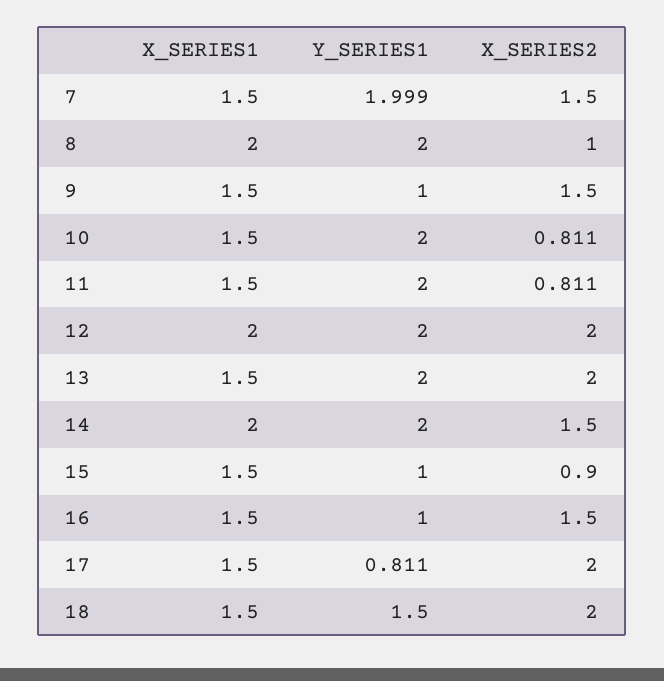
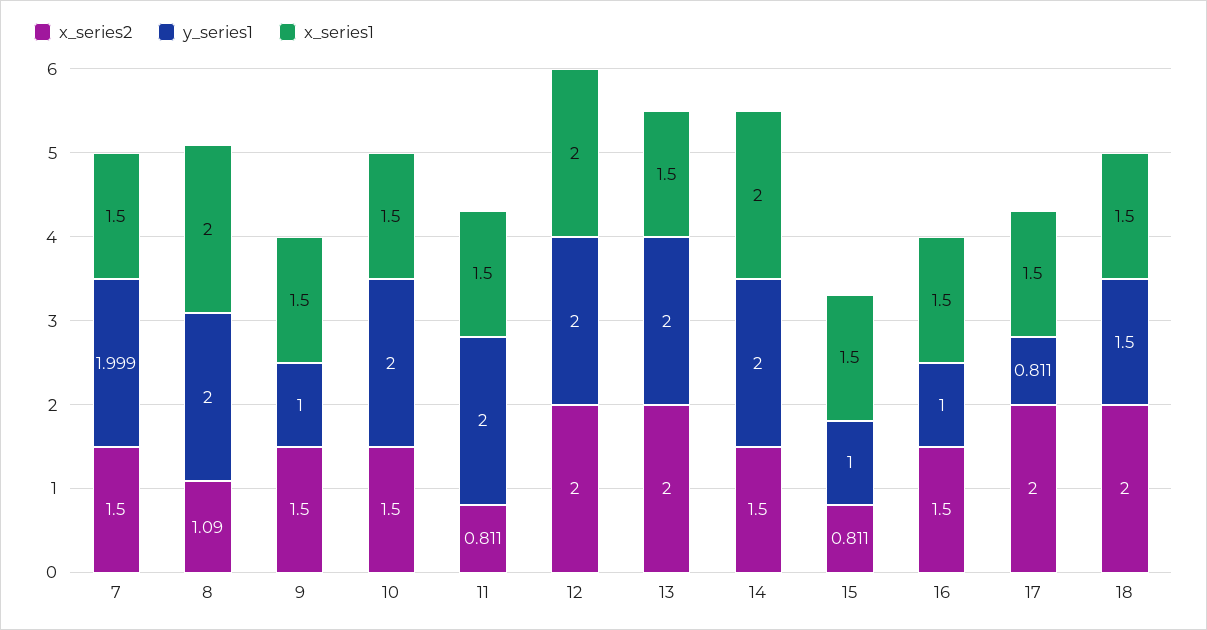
  {
    "X_SERIES1": {
      "7": 1.5,
      "8": 2,
      "9": 1.5,
      "10": 1.5,
      "11": 1.5,
      "12": 2,
      "13": 1.5,
      "14": 2,
      "15": 1.5,
      "16": 1.5,
      "17": 1.5,
      "18": 1.5
    },
    "Y_SERIES1": {
      "7": 1.999,
      "8": 2,
      "9": 1,
      "10": 2,
      "11": 2,
      "12": 2,
      "13": 2,
      "14": 2,
      "15": 1,
      "16": 1,
      "17": 0.811,
      "18": 1.5
    },
    "X_SERIES2": {
      "7": 1.5,
-     "8": 1,
+     "8": 1.09,
      "9": 1.5,
-     "10": 0.811,
+     "10": 1.5,
      "11": 0.811,
      "12": 2,
      "13": 2,
      "14": 1.5,
-     "15": 0.9,
+     "15": 0.811,
      "16": 1.5,
      "17": 2,
      "18": 2
    }
  }

